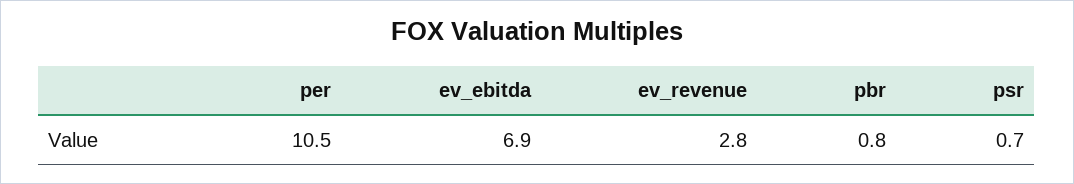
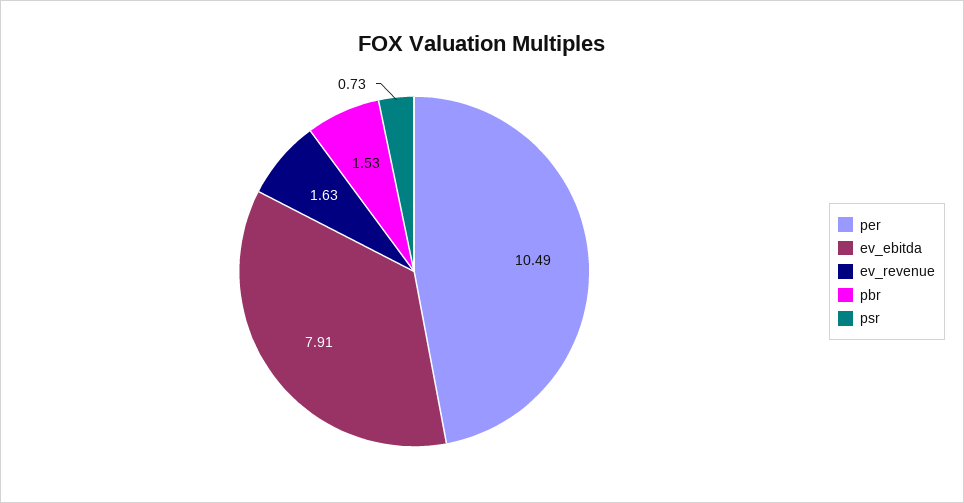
  {
    "per": 10.49,
-   "ev_ebitda": 6.9,
+   "ev_ebitda": 7.91,
-   "ev_revenue": 2.8,
+   "ev_revenue": 1.63,
-   "pbr": 0.8,
+   "pbr": 1.53,
    "psr": 0.73
  }

